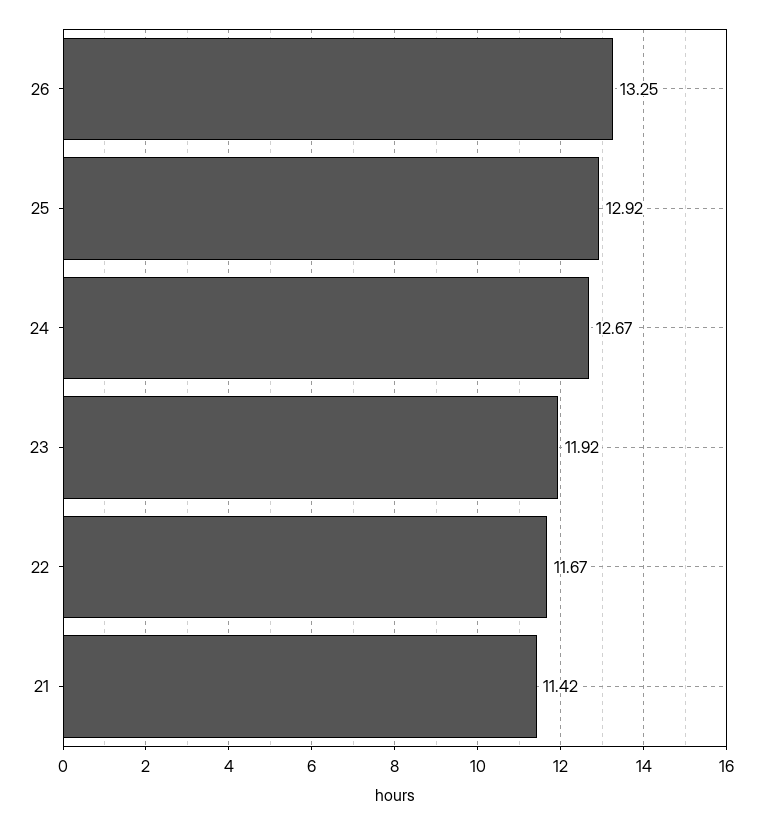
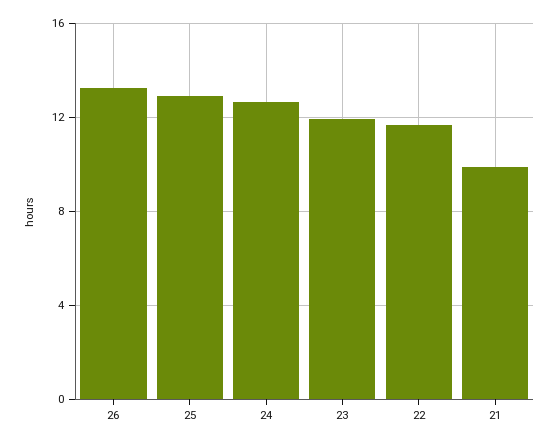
  {
    "26": 13.25,
    "25": 12.92,
    "24": 12.67,
    "23": 11.92,
    "22": 11.67,
-   "21": 11.42
+   "21": 10
  }

